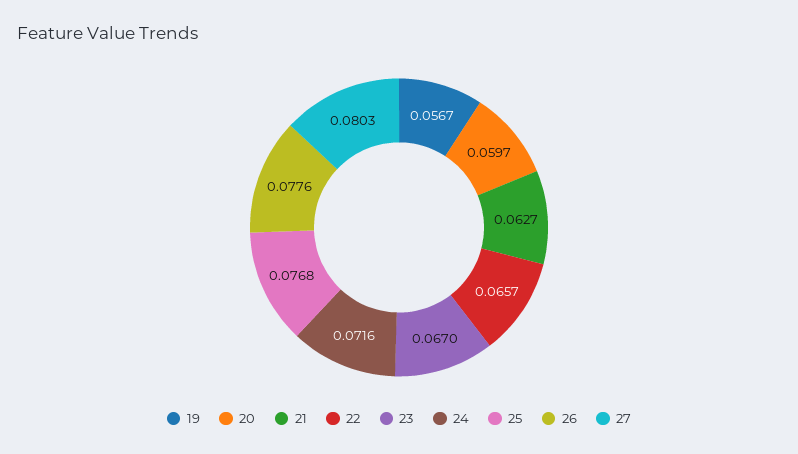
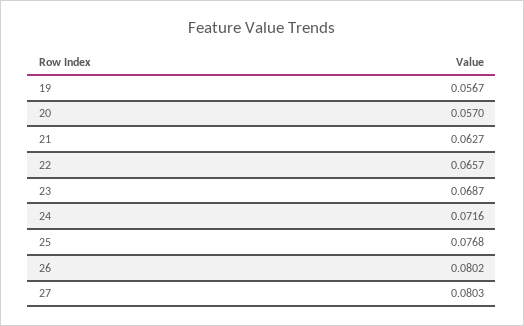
  {
    "19": 0.0567,
-   "20": 0.0597,
+   "20": 0.057,
    "21": 0.0627,
    "22": 0.0657,
-   "23": 0.067,
+   "23": 0.0687,
    "24": 0.0716,
    "25": 0.0768,
-   "26": 0.0776,
+   "26": 0.0802,
    "27": 0.0803
  }

